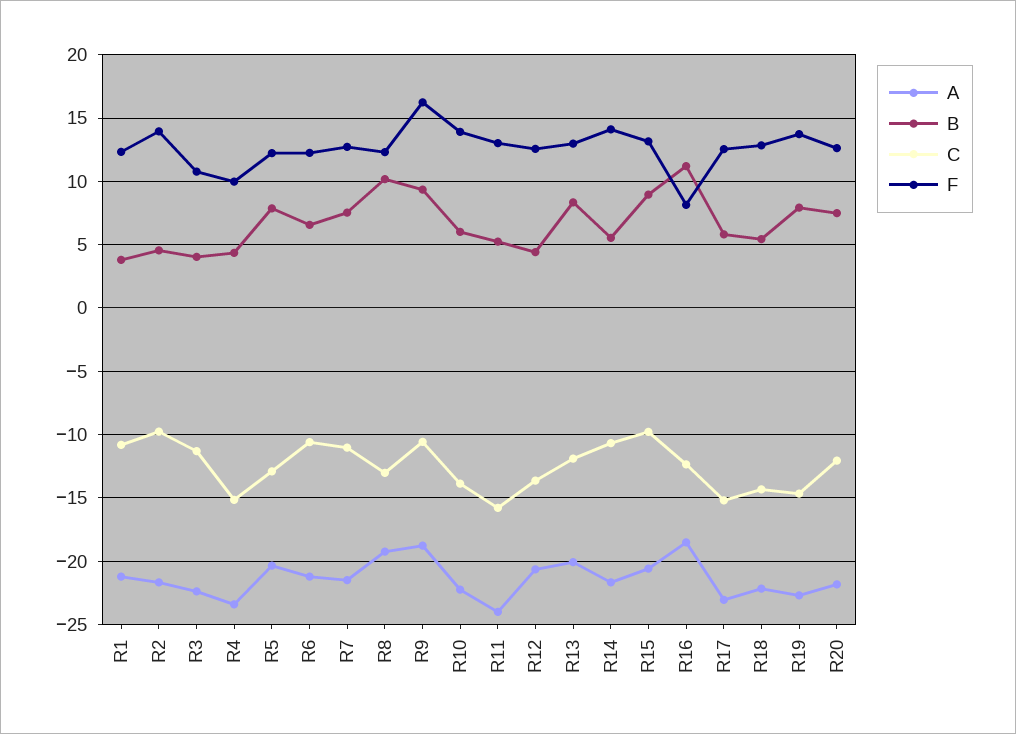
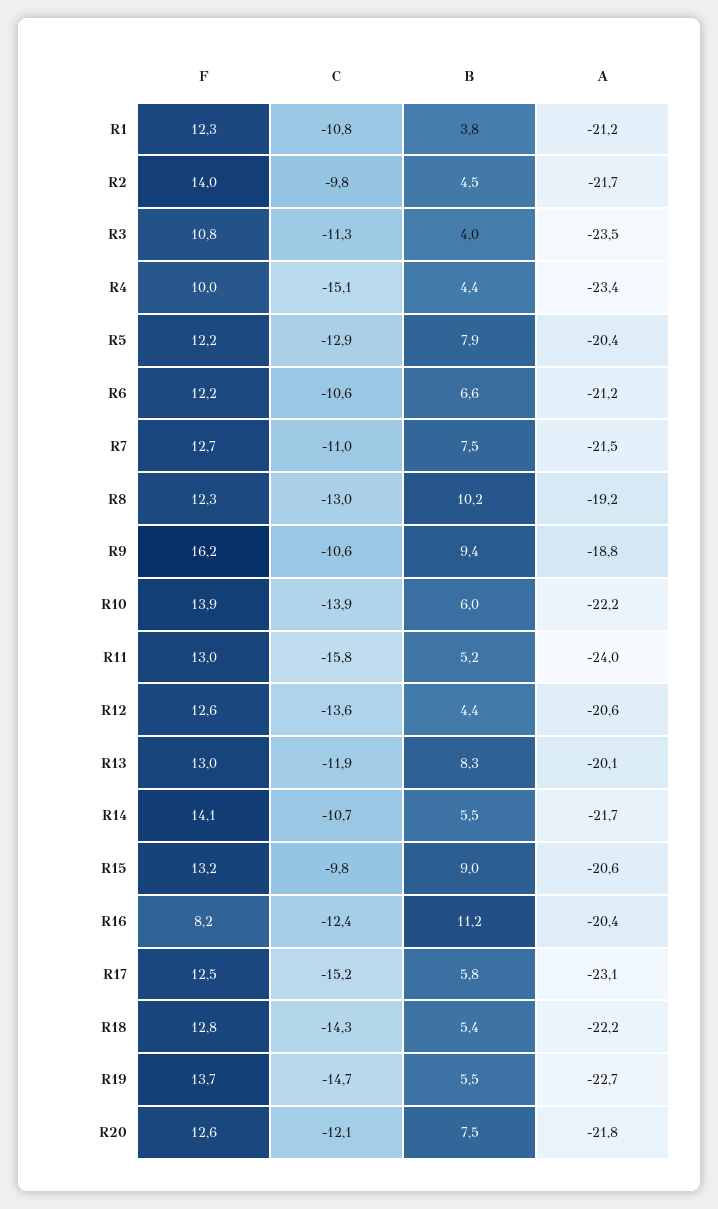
  {
    "A": {
      "R1": -21.2,
      "R2": -21.7,
-     "R3": -22.5,
+     "R3": -23.5,
      "R4": -23.4,
      "R5": -20.4,
      "R6": -21.2,
      "R7": -21.5,
      "R8": -19.2,
      "R9": -18.8,
      "R10": -22.2,
      "R11": -24,
      "R12": -20.6,
      "R13": -20.1,
      "R14": -21.7,
      "R15": -20.6,
-     "R16": -18.5,
+     "R16": -20.4,
      "R17": -23.1,
      "R18": -22.2,
      "R19": -22.7,
      "R20": -21.8
    },
    "B": {
      "R1": 3.8,
      "R2": 4.5,
      "R3": 4,
      "R4": 4.4,
      "R5": 7.9,
      "R6": 6.6,
      "R7": 7.5,
      "R8": 10.2,
      "R9": 9.4,
      "R10": 6,
      "R11": 5.2,
      "R12": 4.4,
      "R13": 8.3,
      "R14": 5.5,
      "R15": 9,
      "R16": 11.2,
      "R17": 5.8,
      "R18": 5.4,
-     "R19": 8,
+     "R19": 5.5,
      "R20": 7.5
    },
    "C": {
      "R1": -10.8,
      "R2": -9.8,
      "R3": -11.3,
      "R4": -15.1,
      "R5": -12.9,
      "R6": -10.6,
      "R7": -11,
      "R8": -13,
      "R9": -10.6,
      "R10": -13.9,
      "R11": -15.8,
      "R12": -13.6,
      "R13": -11.9,
      "R14": -10.7,
      "R15": -9.8,
      "R16": -12.4,
      "R17": -15.2,
      "R18": -14.3,
      "R19": -14.7,
      "R20": -12.1
    },
    "F": {
      "R1": 12.3,
      "R2": 14,
      "R3": 10.8,
      "R4": 10,
      "R5": 12.2,
      "R6": 12.2,
      "R7": 12.7,
      "R8": 12.3,
      "R9": 16.2,
      "R10": 13.9,
      "R11": 13,
      "R12": 12.6,
      "R13": 13,
      "R14": 14.1,
      "R15": 13.2,
      "R16": 8.2,
      "R17": 12.5,
      "R18": 12.8,
      "R19": 13.7,
      "R20": 12.6
    }
  }

